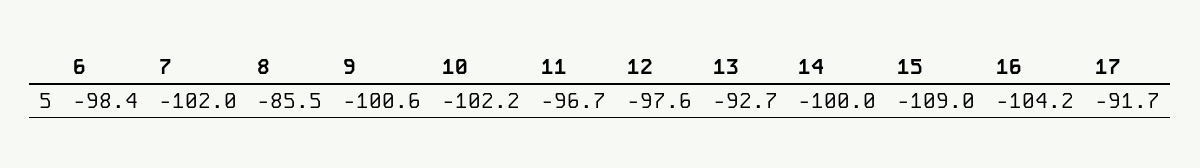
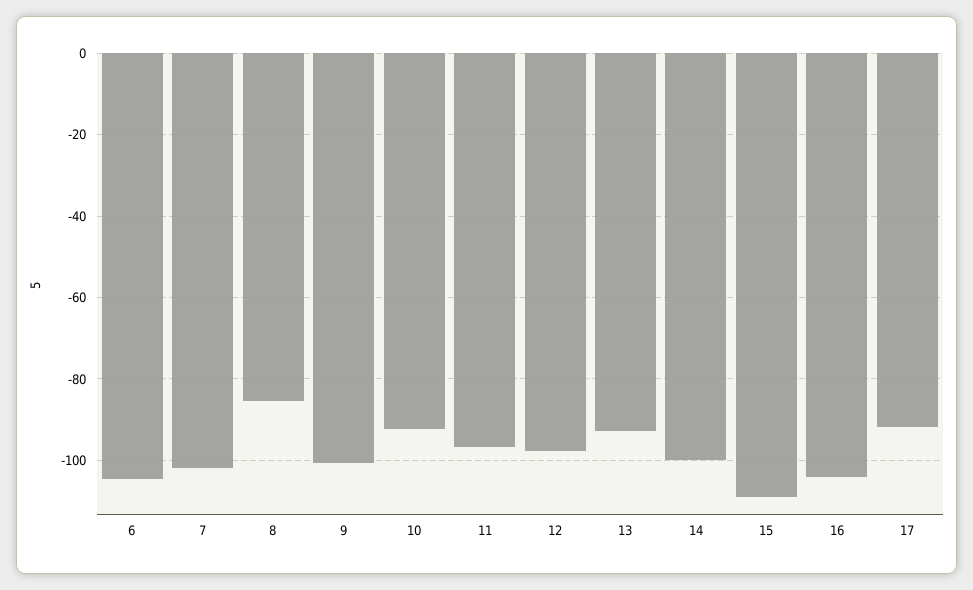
  {
-   "6": -98.4,
+   "6": -104,
    "7": -102,
    "8": -85.5,
    "9": -100.6,
-   "10": -102.2,
+   "10": -92,
    "11": -96.7,
    "12": -97.6,
    "13": -92.7,
    "14": -100,
    "15": -109,
    "16": -104.2,
    "17": -91.7
  }

